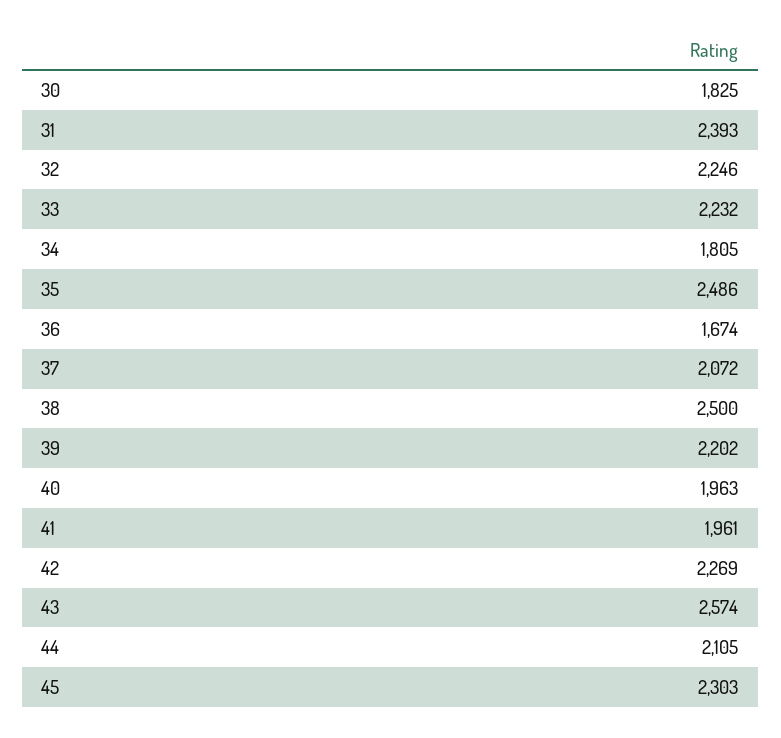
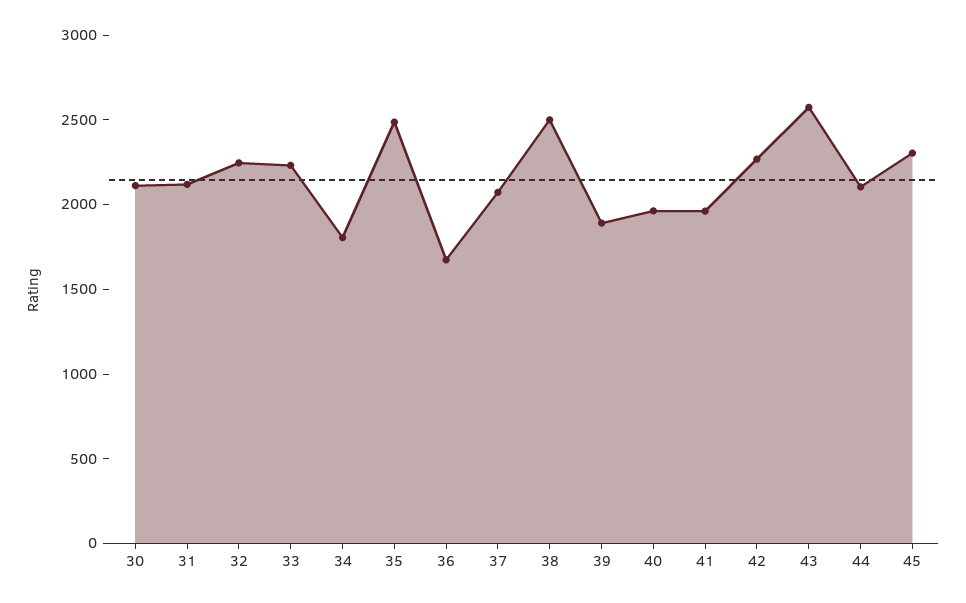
  {
-   "30": 1825,
+   "30": 2100,
-   "31": 2393,
+   "31": 2100,
    "32": 2246,
    "33": 2232,
    "34": 1805,
    "35": 2486,
    "36": 1674,
    "37": 2072,
    "38": 2500,
-   "39": 2202,
+   "39": 1900,
    "40": 1963,
    "41": 1961,
    "42": 2269,
    "43": 2574,
    "44": 2105,
    "45": 2303
  }

